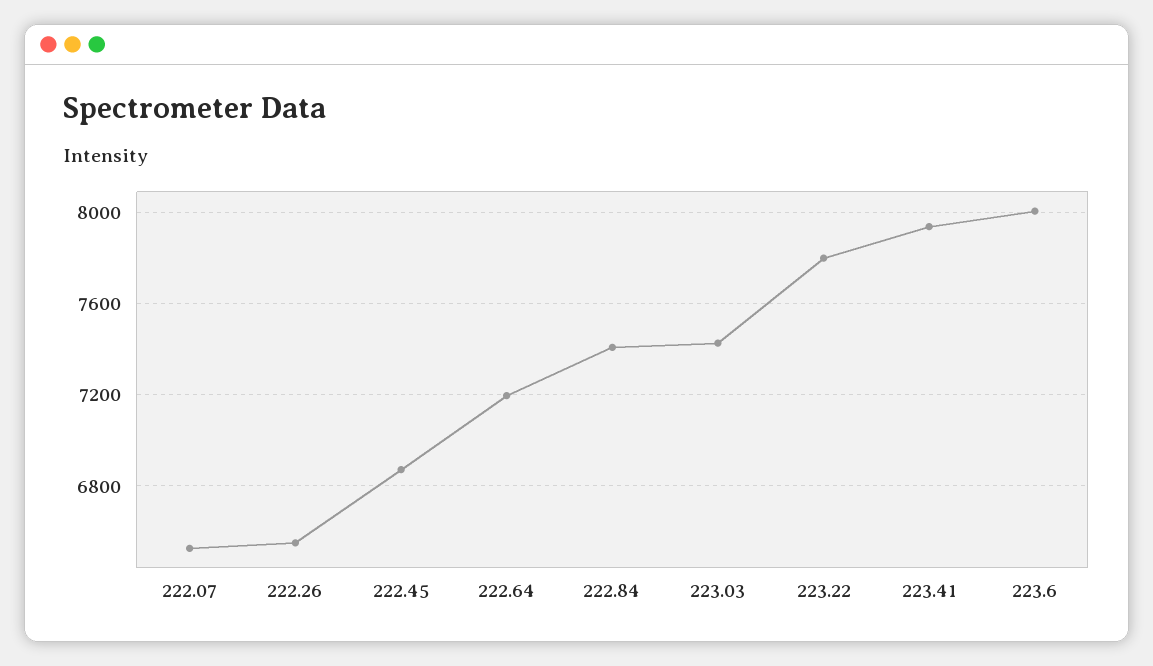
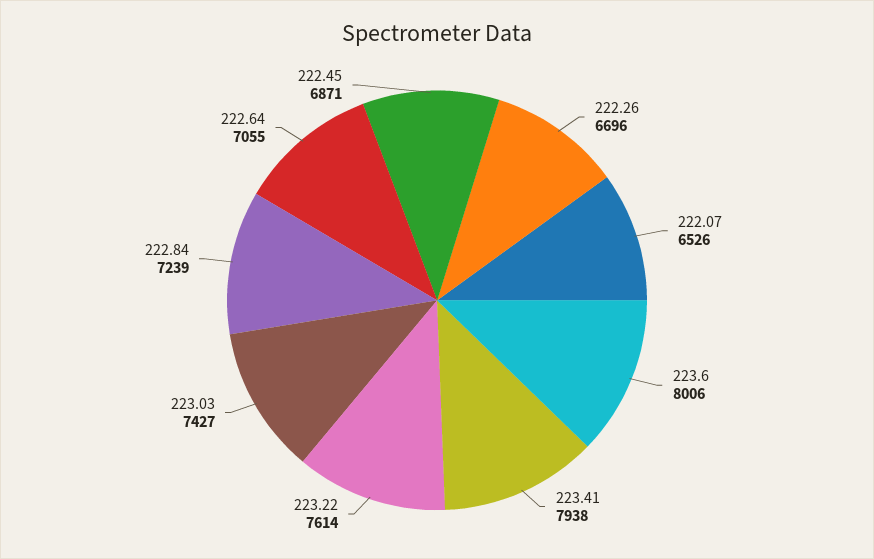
  {
    "222.07": 6526,
-   "222.26": 6550,
+   "222.26": 6696,
    "222.45": 6871,
-   "222.64": 7200,
+   "222.64": 7055,
-   "222.84": 7400,
+   "222.84": 7239,
    "223.03": 7427,
-   "223.22": 7800,
+   "223.22": 7614,
    "223.41": 7938,
    "223.6": 8006
  }

